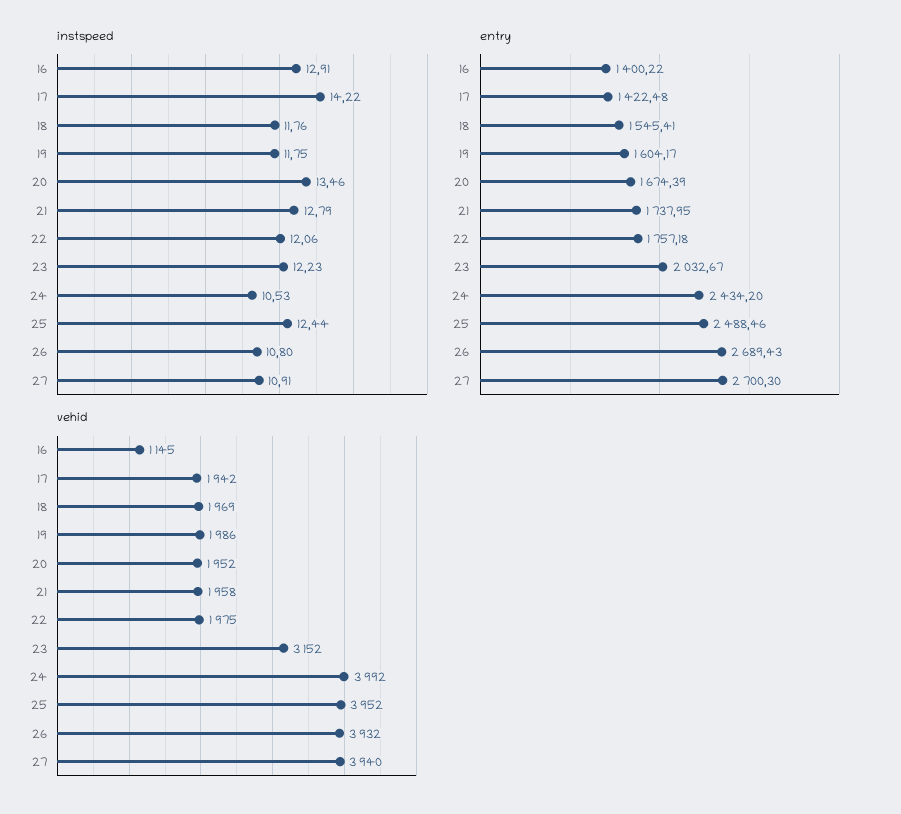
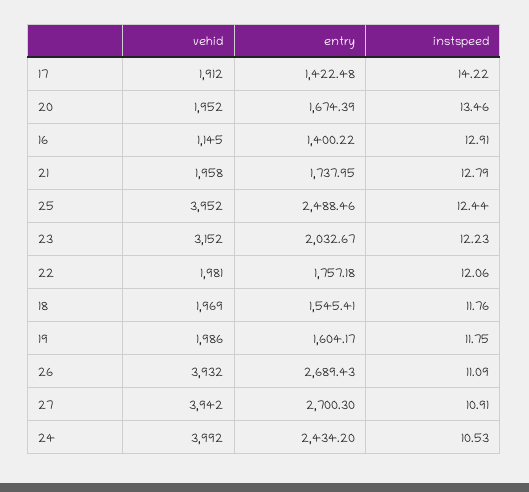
  {
    "instspeed": {
      "16": 12.91,
      "17": 14.22,
      "18": 11.76,
      "19": 11.75,
      "20": 13.46,
      "21": 12.79,
      "22": 12.06,
      "23": 12.23,
      "24": 10.53,
      "25": 12.44,
-     "26": 10.8,
+     "26": 11.09,
      "27": 10.91
    },
    "entry": {
      "16": 1400.22,
      "17": 1422.48,
      "18": 1545.41,
      "19": 1604.17,
      "20": 1674.39,
      "21": 1737.95,
      "22": 1757.18,
      "23": 2032.67,
      "24": 2434.2,
      "25": 2488.46,
      "26": 2689.43,
      "27": 2700.3
    },
    "vehid": {
      "16": 1145,
-     "17": 1942,
+     "17": 1912,
      "18": 1969,
      "19": 1986,
      "20": 1952,
      "21": 1958,
-     "22": 1975,
+     "22": 1981,
      "23": 3152,
      "24": 3992,
      "25": 3952,
      "26": 3932,
-     "27": 3940
+     "27": 3942
    }
  }

